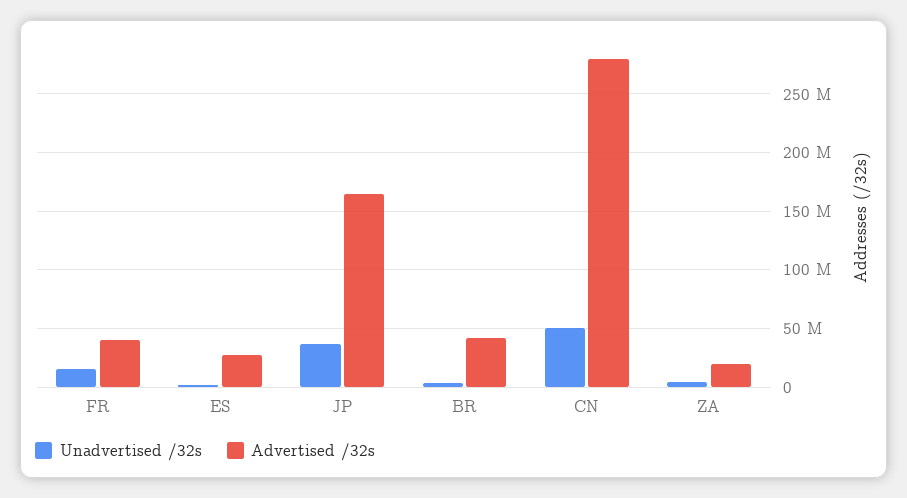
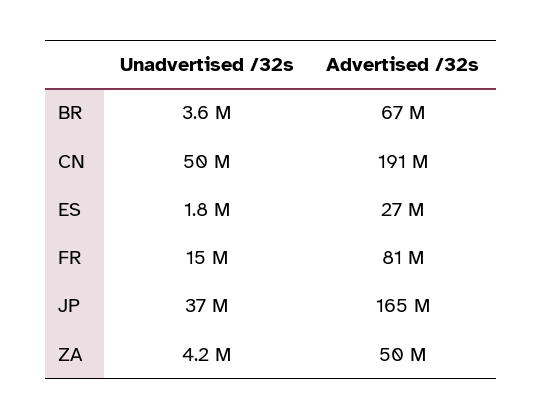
  {
    "Unadvertised /32s": {
      "FR": 15000000,
      "ES": 1800000,
      "JP": 37000000,
      "BR": 3600000,
      "CN": 50000000,
      "ZA": 4200000
    },
    "Advertised /32s": {
-     "FR": 40000000,
+     "FR": 81000000,
      "ES": 27000000,
      "JP": 165000000,
-     "BR": 40000000,
+     "BR": 67000000,
-     "CN": 280000000,
+     "CN": 191000000,
-     "ZA": 20000000
+     "ZA": 50000000
    }
  }

